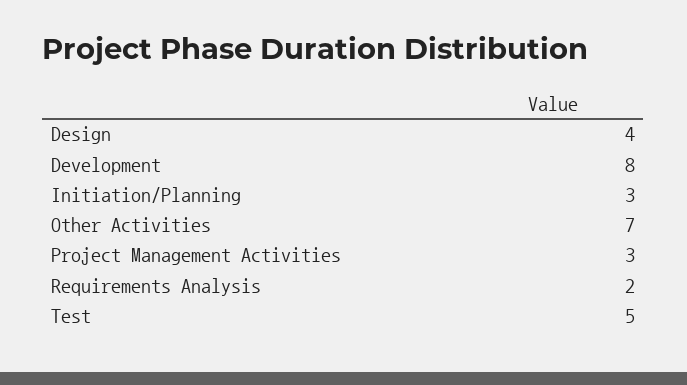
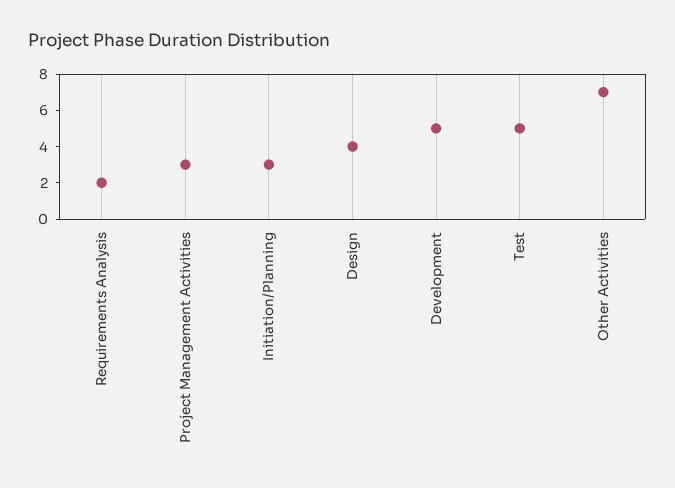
  {
    "Design": 4,
-   "Development": 8,
+   "Development": 5,
    "Initiation/Planning": 3,
    "Other Activities": 7,
    "Project Management Activities": 3,
    "Requirements Analysis": 2,
    "Test": 5
  }

